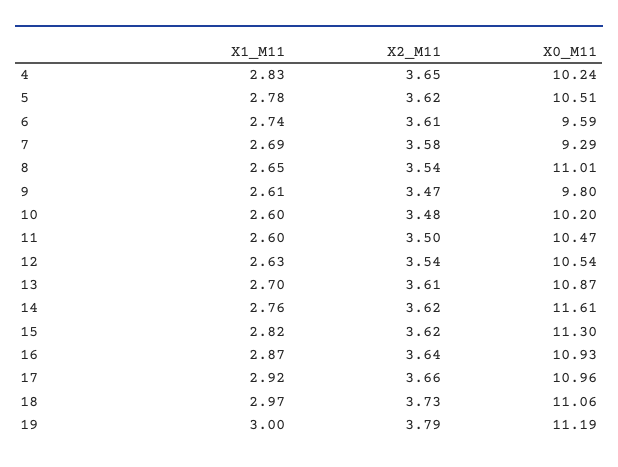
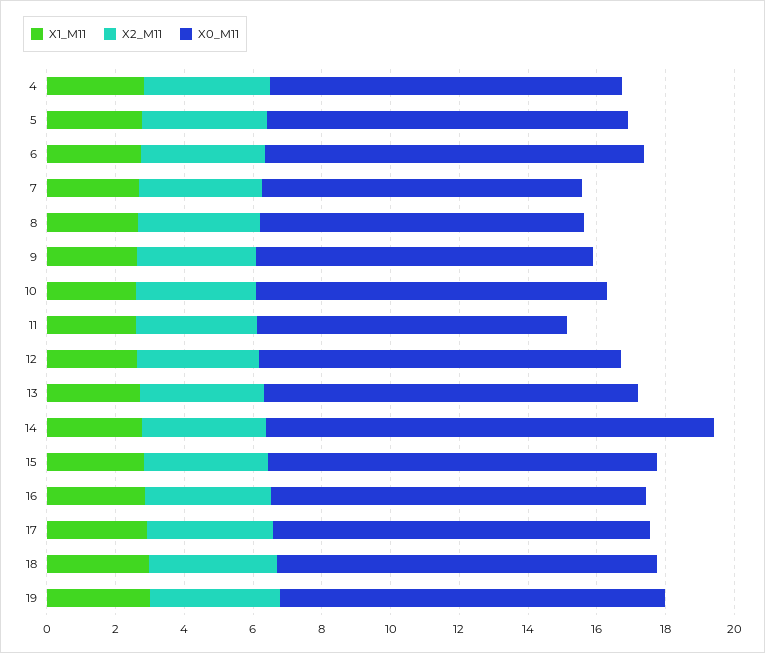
  {
    "X1_M11": {
      "4": 2.83,
      "5": 2.78,
      "6": 2.74,
      "7": 2.69,
      "8": 2.65,
      "9": 2.61,
      "10": 2.6,
      "11": 2.6,
      "12": 2.63,
      "13": 2.7,
      "14": 2.76,
      "15": 2.82,
      "16": 2.87,
      "17": 2.92,
      "18": 2.97,
      "19": 3
    },
    "X2_M11": {
      "4": 3.65,
      "5": 3.62,
      "6": 3.61,
      "7": 3.58,
      "8": 3.54,
      "9": 3.47,
      "10": 3.48,
      "11": 3.5,
      "12": 3.54,
      "13": 3.61,
      "14": 3.62,
      "15": 3.62,
      "16": 3.64,
      "17": 3.66,
      "18": 3.73,
      "19": 3.79
    },
    "X0_M11": {
      "4": 10.24,
      "5": 10.51,
-     "6": 9.59,
+     "6": 11,
      "7": 9.29,
-     "8": 11.01,
+     "8": 9.5,
      "9": 9.8,
      "10": 10.2,
-     "11": 10.47,
+     "11": 9,
      "12": 10.54,
      "13": 10.87,
-     "14": 11.61,
+     "14": 13,
      "15": 11.3,
      "16": 10.93,
      "17": 10.96,
      "18": 11.06,
      "19": 11.19
    }
  }

